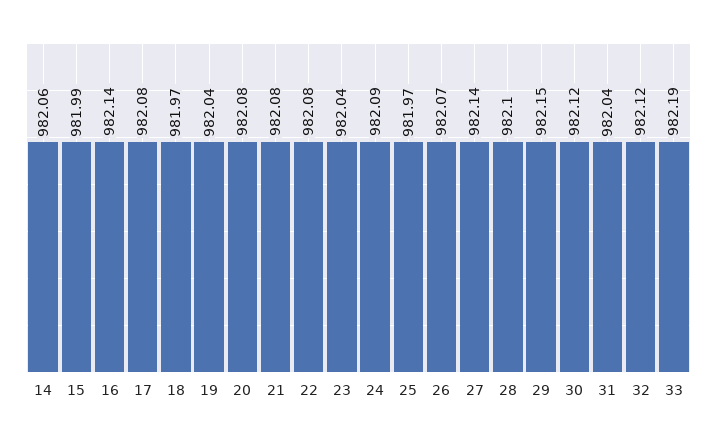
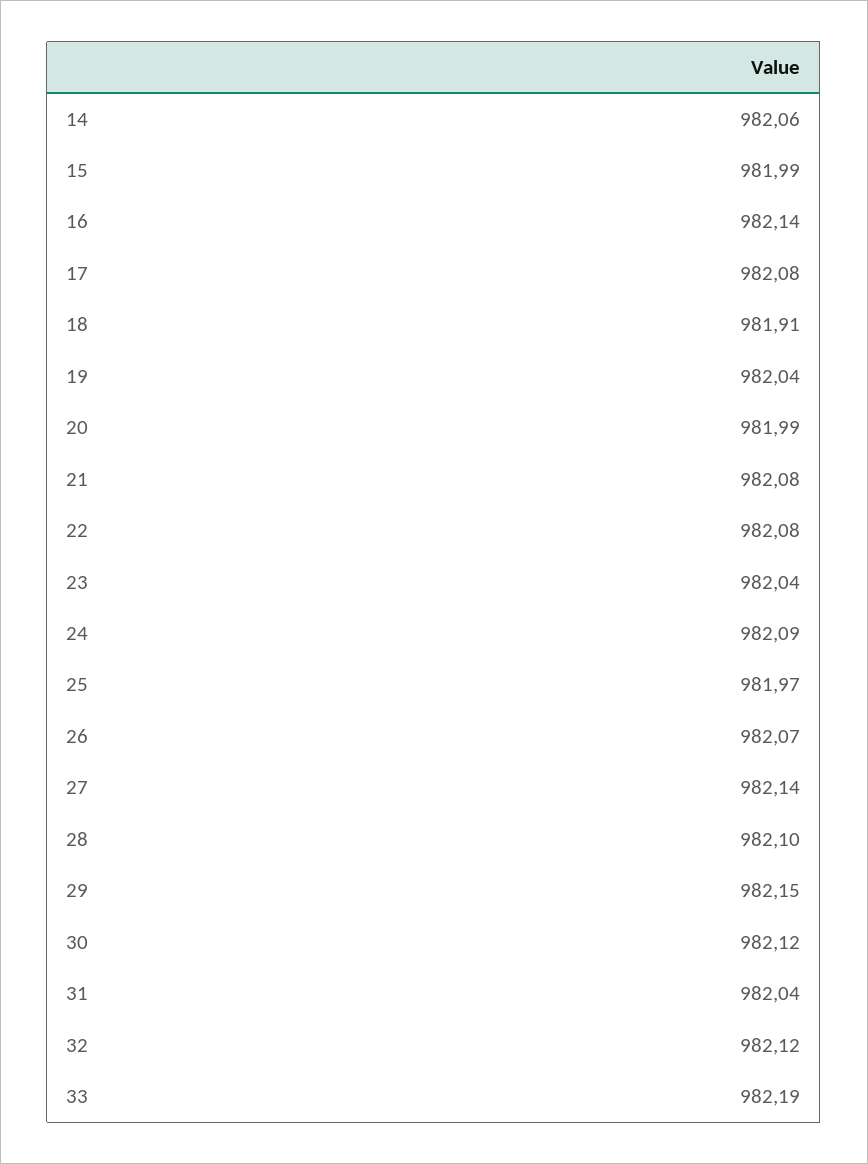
  {
    "14": 982.06,
    "15": 981.99,
    "16": 982.14,
    "17": 982.08,
-   "18": 981.97,
+   "18": 981.91,
    "19": 982.04,
-   "20": 982.08,
+   "20": 981.99,
    "21": 982.08,
    "22": 982.08,
    "23": 982.04,
    "24": 982.09,
    "25": 981.97,
    "26": 982.07,
    "27": 982.14,
    "28": 982.1,
    "29": 982.15,
    "30": 982.12,
    "31": 982.04,
    "32": 982.12,
    "33": 982.19
  }

